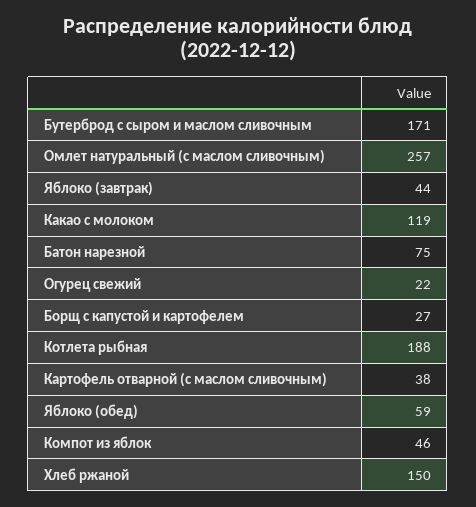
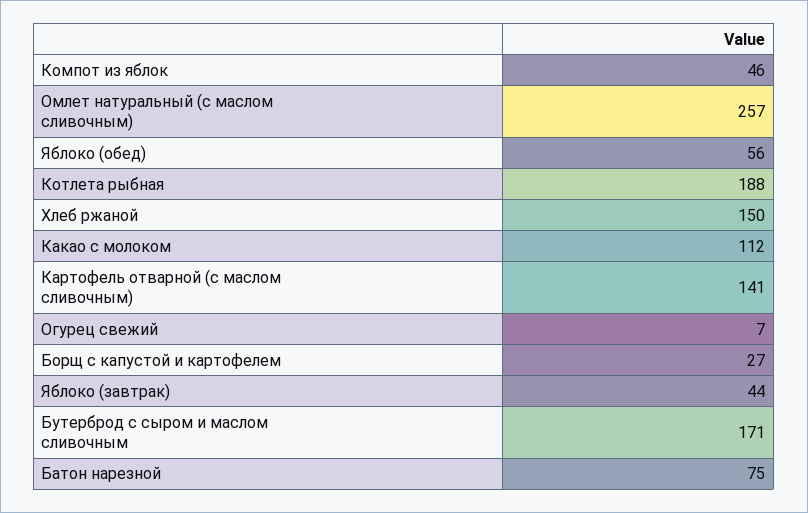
  {
    "Бутерброд с сыром и маслом сливочным": 171,
    "Омлет натуральный (с маслом сливочным)": 257,
    "Яблоко (завтрак)": 44,
-   "Какао с молоком": 119,
+   "Какао с молоком": 112,
    "Батон нарезной": 75,
-   "Огурец свежий": 22,
+   "Огурец свежий": 7,
    "Борщ с капустой и картофелем": 27,
    "Котлета рыбная": 188,
-   "Картофель отварной (с маслом сливочным)": 38,
+   "Картофель отварной (с маслом сливочным)": 141,
-   "Яблоко (обед)": 59,
+   "Яблоко (обед)": 56,
    "Компот из яблок": 46,
    "Хлеб ржаной": 150
  }

